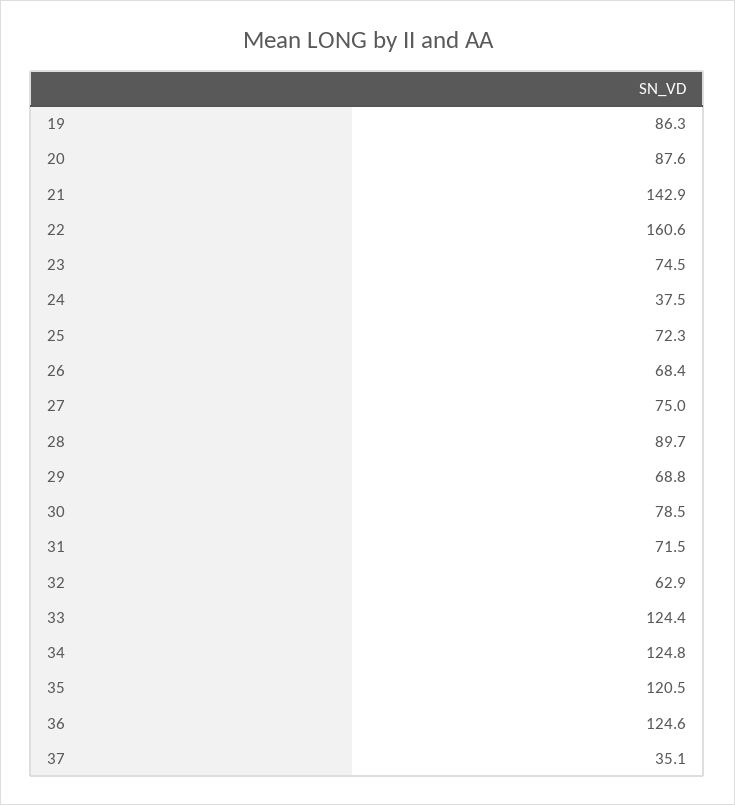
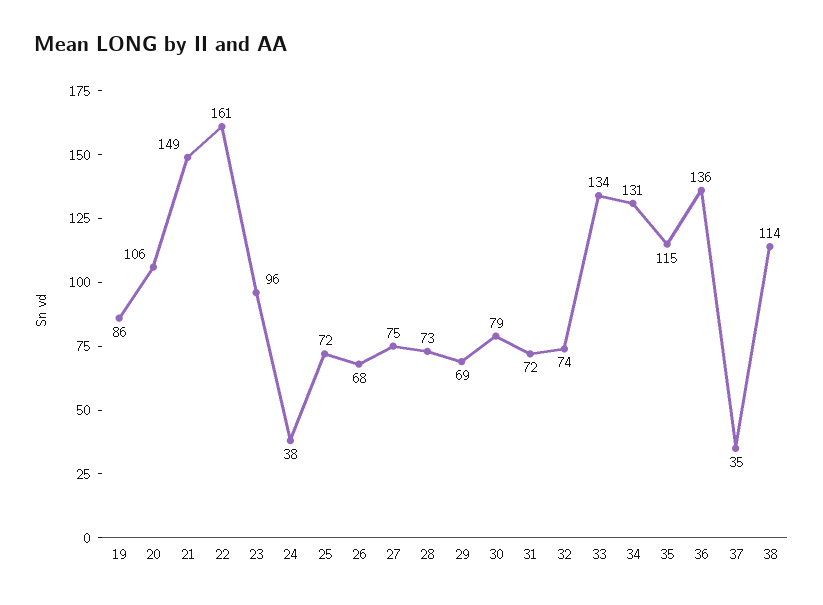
  {
    "19": 86.3,
-   "20": 87.6,
+   "20": 106,
-   "21": 142.9,
+   "21": 149,
    "22": 160.6,
-   "23": 74.5,
+   "23": 96,
    "24": 37.5,
    "25": 72.3,
    "26": 68.4,
    "27": 75,
-   "28": 89.7,
+   "28": 73,
    "29": 68.8,
    "30": 78.5,
    "31": 71.5,
-   "32": 62.9,
+   "32": 74,
-   "33": 124.4,
+   "33": 134,
-   "34": 124.8,
+   "34": 131,
-   "35": 120.5,
+   "35": 115,
-   "36": 124.6,
+   "36": 136,
-   "37": 35.1
+   "37": 35.1,
+   "38": 114
  }

